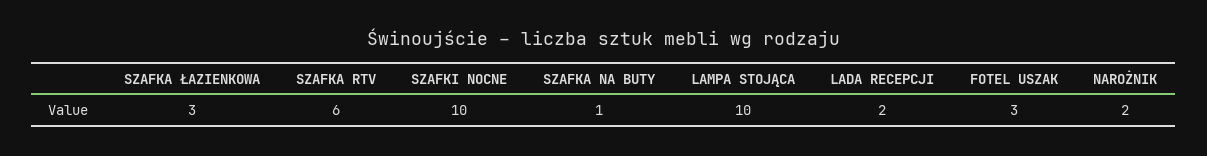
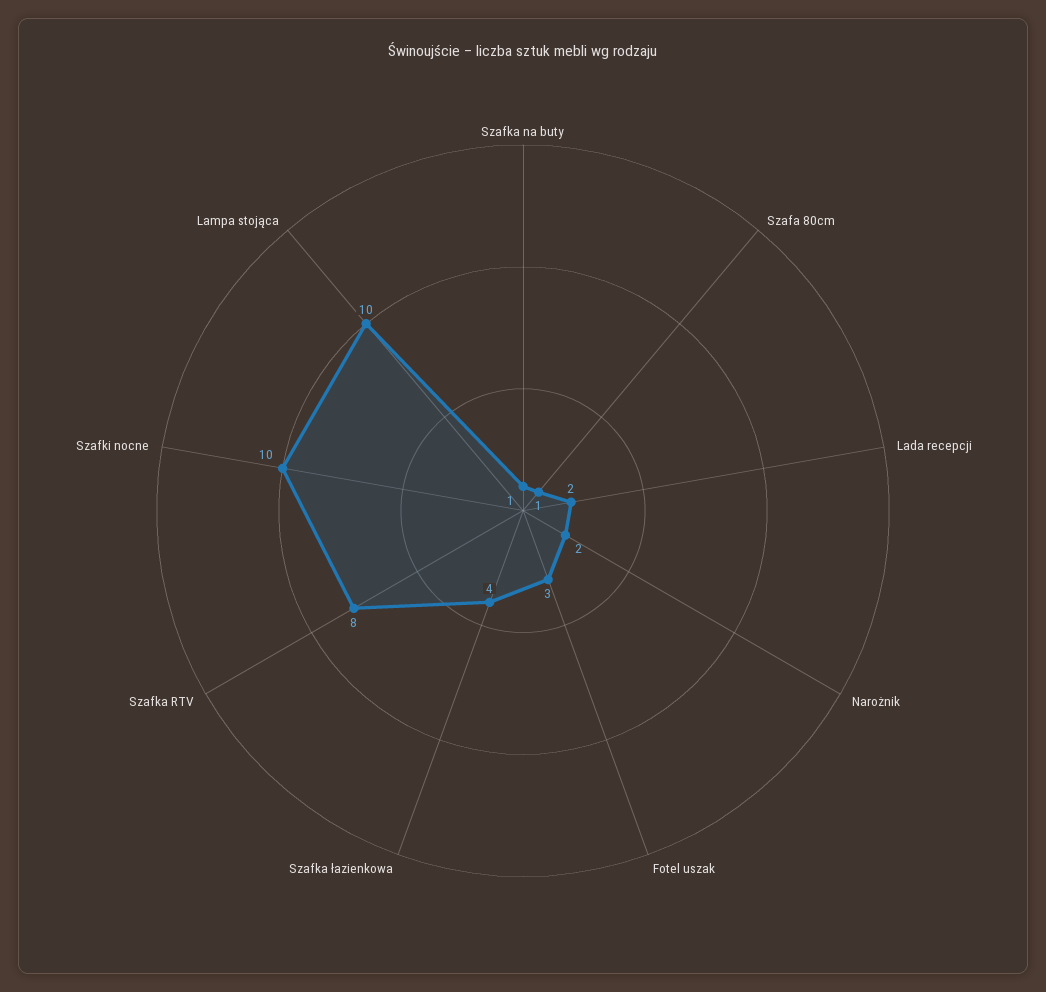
  {
-   "SZAFKA ŁAZIENKOWA": 3,
+   "SZAFKA ŁAZIENKOWA": 4,
-   "SZAFKA RTV": 6,
+   "SZAFKA RTV": 8,
    "SZAFKI NOCNE": 10,
    "SZAFKA NA BUTY": 1,
    "LAMPA STOJĄCA": 10,
    "LADA RECEPCJI": 2,
    "FOTEL USZAK": 3,
-   "NAROŻNIK": 2
+   "NAROŻNIK": 2,
+   "Szafa 80cm": 1
  }

